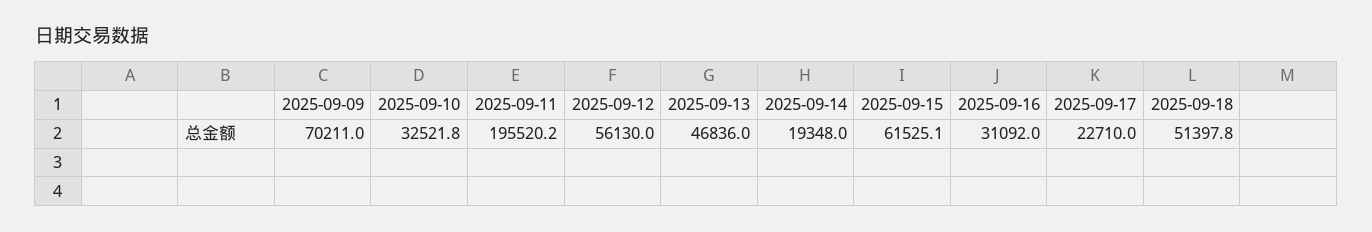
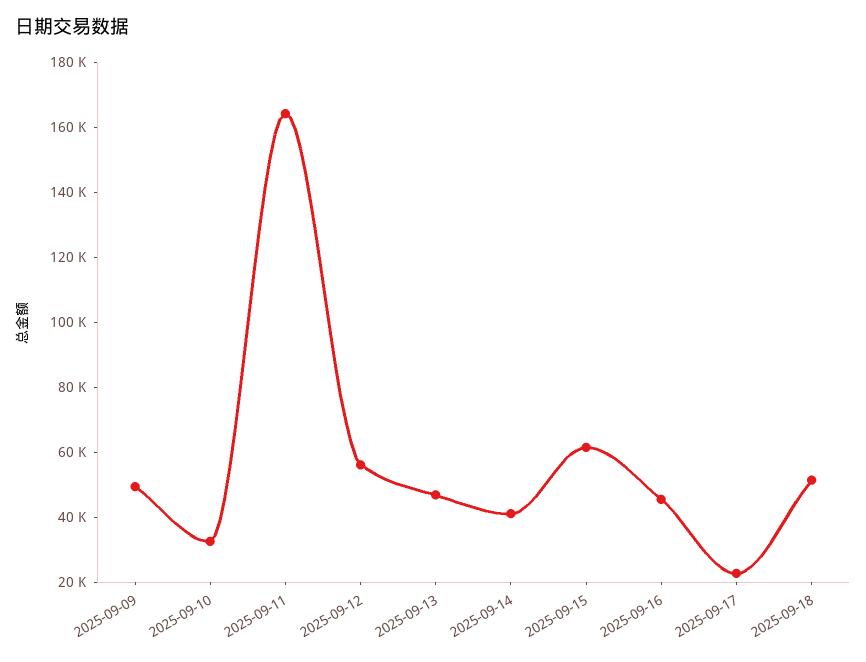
  {
-   "2025-09-09": 70211,
+   "2025-09-09": 50000,
    "2025-09-10": 32521.8,
-   "2025-09-11": 195520.2,
+   "2025-09-11": 165000,
    "2025-09-12": 56130,
    "2025-09-13": 46836,
-   "2025-09-14": 19348,
+   "2025-09-14": 40000,
    "2025-09-15": 61525.1,
-   "2025-09-16": 31092,
+   "2025-09-16": 45000,
    "2025-09-17": 22710,
    "2025-09-18": 51397.8
  }

